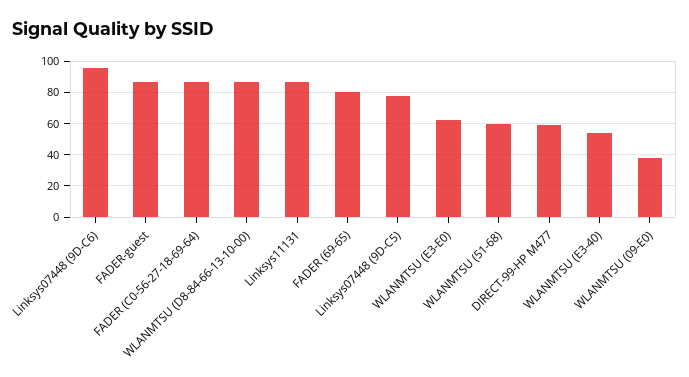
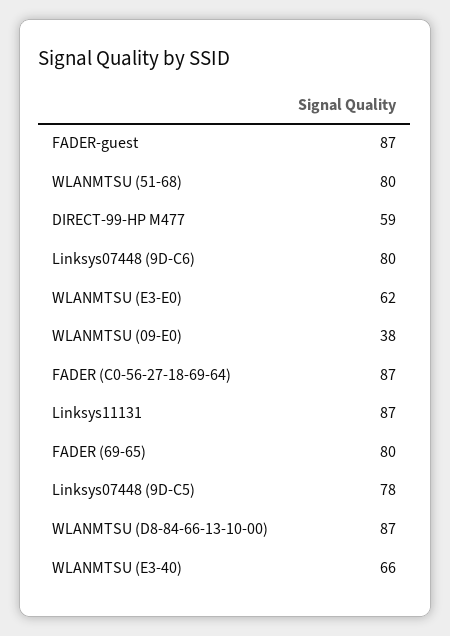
  {
-   "Linksys07448 (9D-C6)": 95,
+   "Linksys07448 (9D-C6)": 80,
    "FADER-guest": 87,
    "FADER (C0-56-27-18-69-64)": 87,
    "WLANMTSU (D8-84-66-13-10-00)": 87,
    "Linksys11131": 87,
    "FADER (69-65)": 80,
    "Linksys07448 (9D-C5)": 78,
    "WLANMTSU (E3-E0)": 62,
-   "WLANMTSU (51-68)": 60,
+   "WLANMTSU (51-68)": 80,
    "DIRECT-99-HP M477": 59,
-   "WLANMTSU (E3-40)": 55,
+   "WLANMTSU (E3-40)": 66,
    "WLANMTSU (09-E0)": 38
  }

